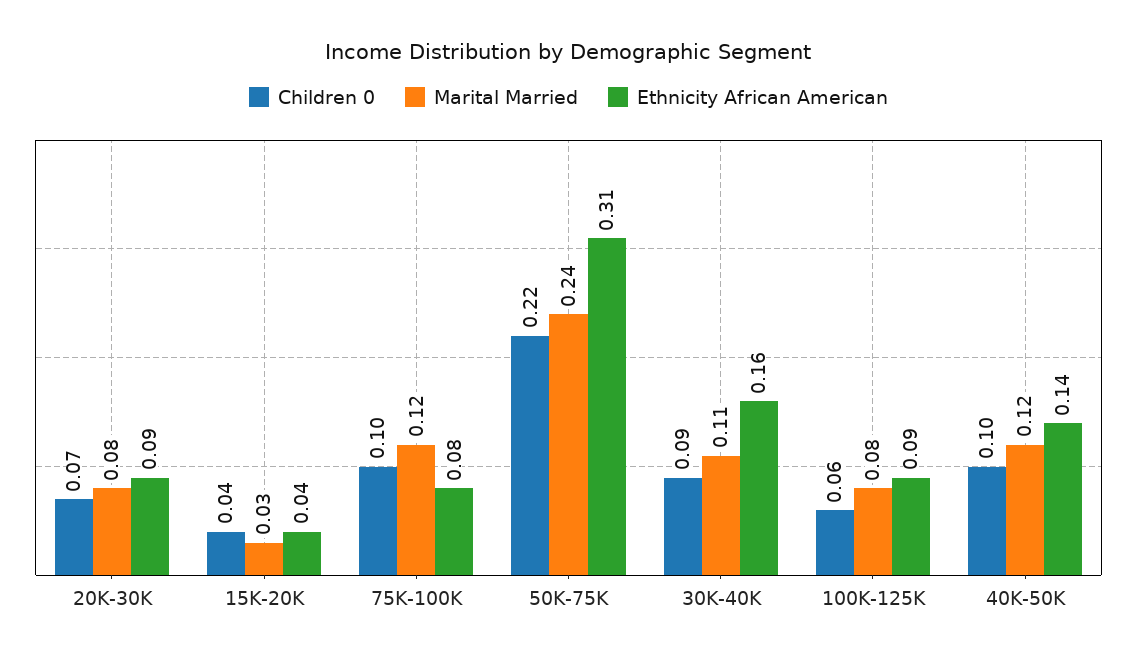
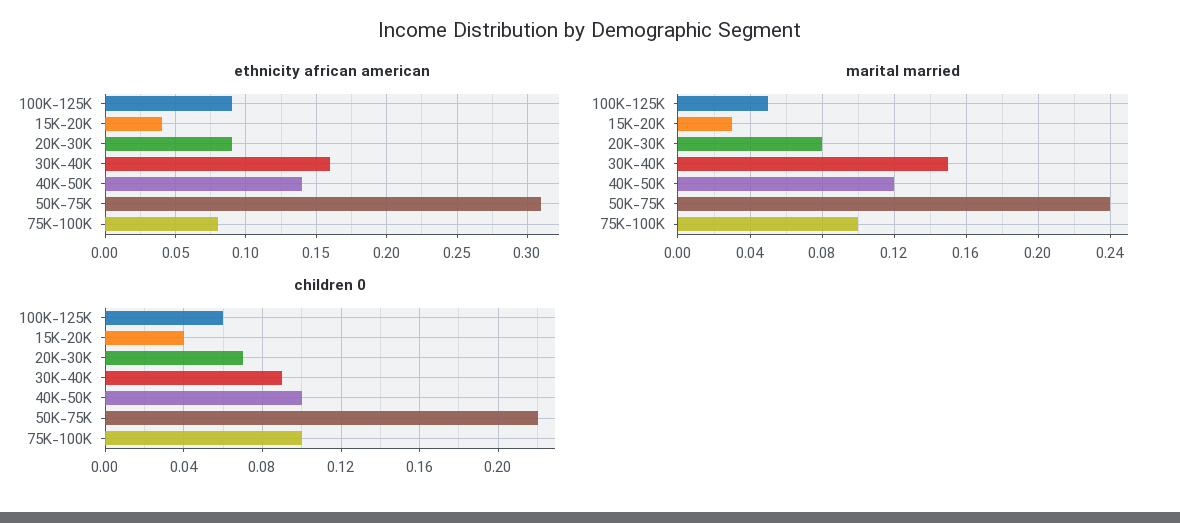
  {
    "Children 0": {
      "20K-30K": 0.07,
      "15K-20K": 0.04,
      "75K-100K": 0.1,
      "50K-75K": 0.22,
      "30K-40K": 0.09,
      "100K-125K": 0.06,
      "40K-50K": 0.1
    },
    "Marital Married": {
      "20K-30K": 0.08,
      "15K-20K": 0.03,
-     "75K-100K": 0.12,
+     "75K-100K": 0.1,
      "50K-75K": 0.24,
-     "30K-40K": 0.11,
+     "30K-40K": 0.15,
-     "100K-125K": 0.08,
+     "100K-125K": 0.05,
      "40K-50K": 0.12
    },
    "Ethnicity African American": {
      "20K-30K": 0.09,
      "15K-20K": 0.04,
      "75K-100K": 0.08,
      "50K-75K": 0.31,
      "30K-40K": 0.16,
      "100K-125K": 0.09,
      "40K-50K": 0.14
    }
  }

